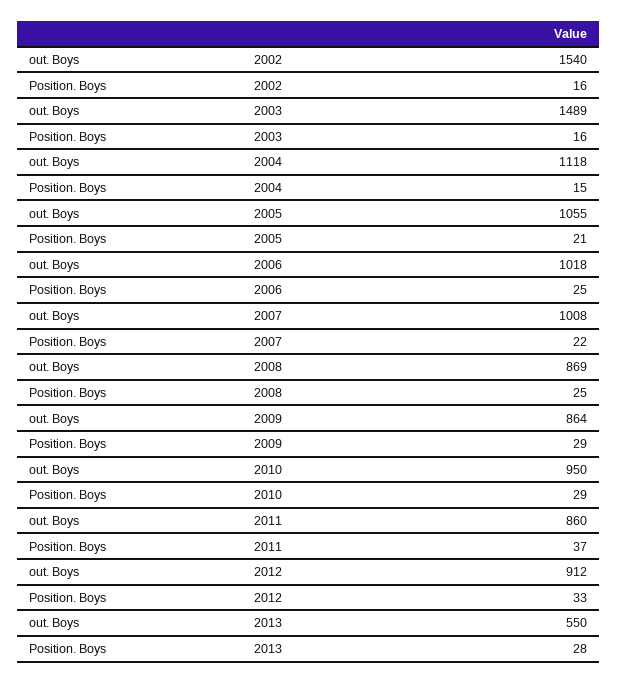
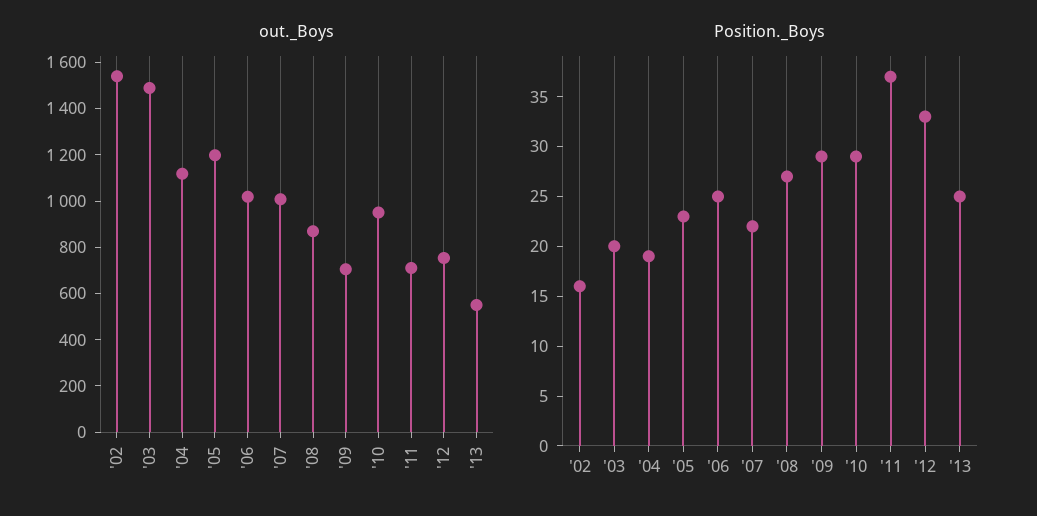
  {
    "out. Boys": {
      "2002": 1540,
      "2003": 1489,
      "2004": 1118,
-     "2005": 1055,
+     "2005": 1200,
      "2006": 1018,
      "2007": 1008,
      "2008": 869,
-     "2009": 864,
+     "2009": 700,
      "2010": 950,
-     "2011": 860,
+     "2011": 700,
-     "2012": 912,
+     "2012": 750,
      "2013": 550
    },
    "Position. Boys": {
      "2002": 16,
-     "2003": 16,
+     "2003": 20,
-     "2004": 15,
+     "2004": 19,
-     "2005": 21,
+     "2005": 23,
      "2006": 25,
      "2007": 22,
-     "2008": 25,
+     "2008": 27,
      "2009": 29,
      "2010": 29,
      "2011": 37,
      "2012": 33,
-     "2013": 28
+     "2013": 25
    }
  }

